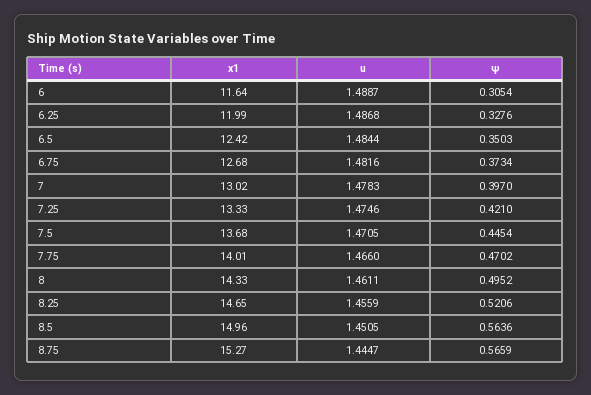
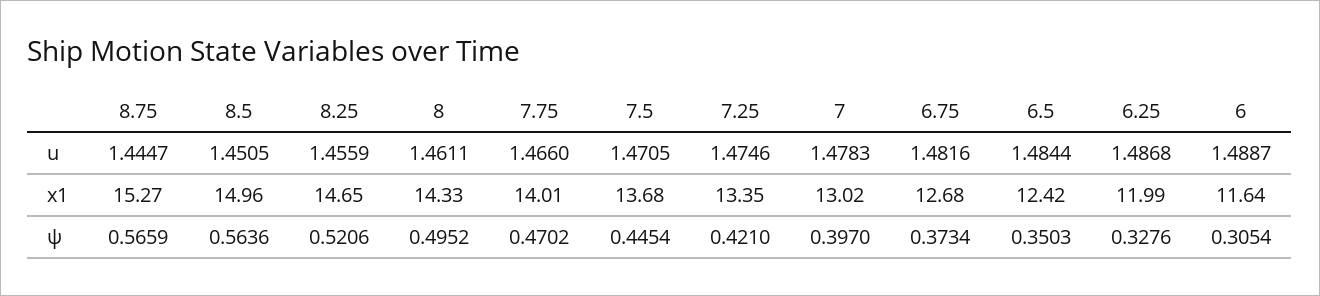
  {
    "x1": {
      "6": 11.64,
      "6.25": 11.99,
      "6.5": 12.42,
      "6.75": 12.68,
      "7": 13.02,
-     "7.25": 13.33,
+     "7.25": 13.35,
      "7.5": 13.68,
      "7.75": 14.01,
      "8": 14.33,
      "8.25": 14.65,
      "8.5": 14.96,
      "8.75": 15.27
    },
    "u": {
      "6": 1.4887,
      "6.25": 1.4868,
      "6.5": 1.4844,
      "6.75": 1.4816,
      "7": 1.4783,
      "7.25": 1.4746,
      "7.5": 1.4705,
      "7.75": 1.466,
      "8": 1.4611,
      "8.25": 1.4559,
      "8.5": 1.4505,
      "8.75": 1.4447
    },
    "ψ": {
      "6": 0.3054,
      "6.25": 0.3276,
      "6.5": 0.3503,
      "6.75": 0.3734,
      "7": 0.397,
      "7.25": 0.421,
      "7.5": 0.4454,
      "7.75": 0.4702,
      "8": 0.4952,
      "8.25": 0.5206,
      "8.5": 0.5636,
      "8.75": 0.5659
    }
  }

